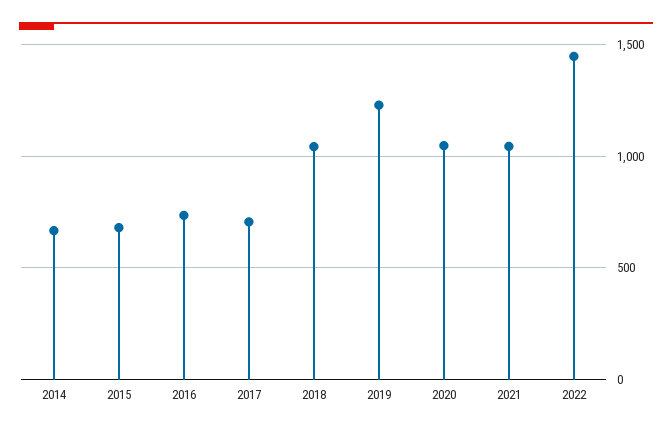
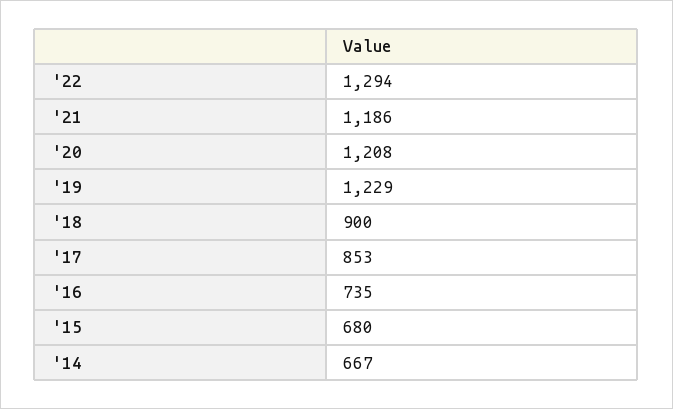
  {
    "2014": 667,
    "2015": 680,
    "2016": 735,
-   "2017": 700,
+   "2017": 853,
-   "2018": 1050,
+   "2018": 900,
    "2019": 1229,
-   "2020": 1050,
+   "2020": 1208,
-   "2021": 1050,
+   "2021": 1186,
-   "2022": 1450
+   "2022": 1294
  }

